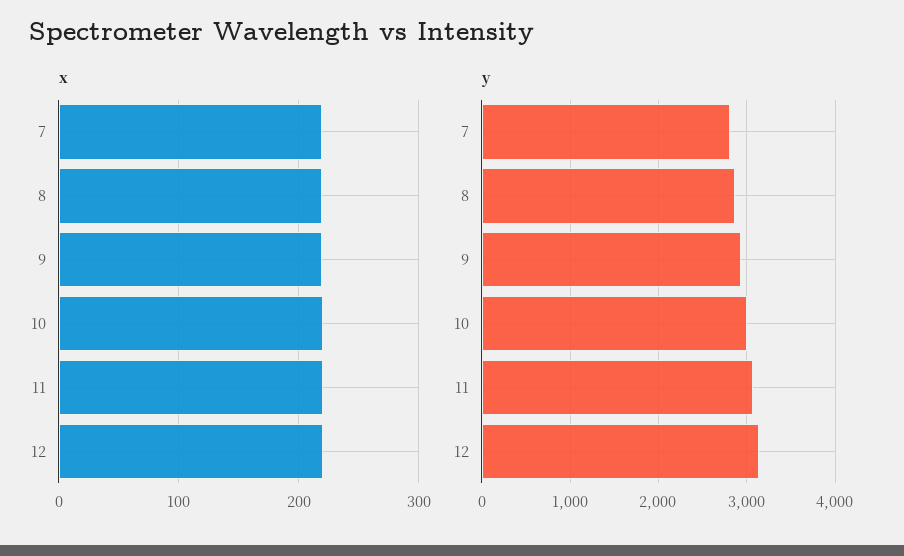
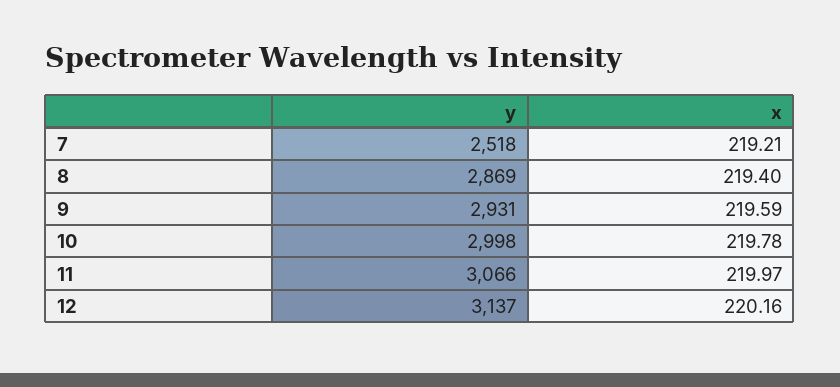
  {
    "x": {
      "7": 219.21,
      "8": 219.4,
      "9": 219.59,
      "10": 219.78,
      "11": 219.97,
      "12": 220.16
    },
    "y": {
-     "7": 2800,
+     "7": 2518,
      "8": 2869,
      "9": 2931,
      "10": 2998,
      "11": 3066,
      "12": 3137
    }
  }

